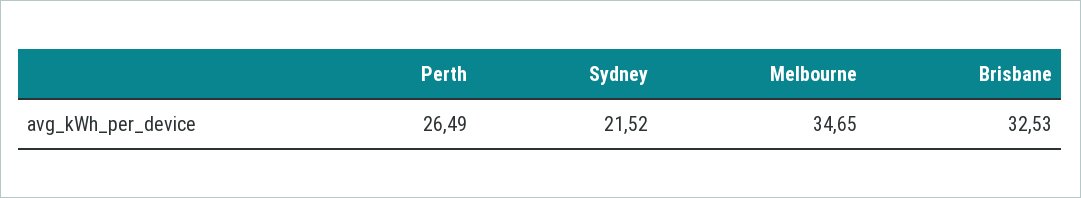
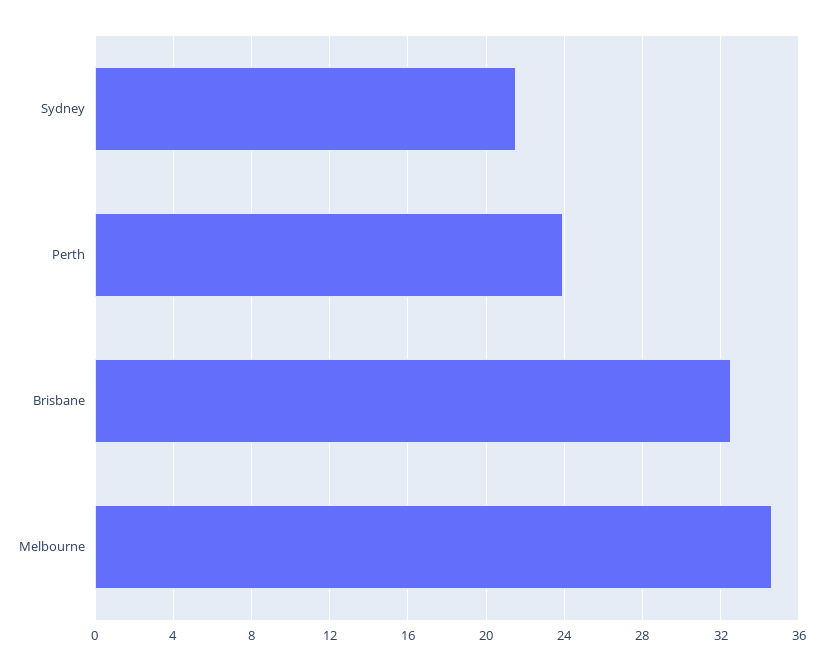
  {
-   "Perth": 26.49,
+   "Perth": 24,
    "Sydney": 21.52,
    "Melbourne": 34.65,
    "Brisbane": 32.53
  }

